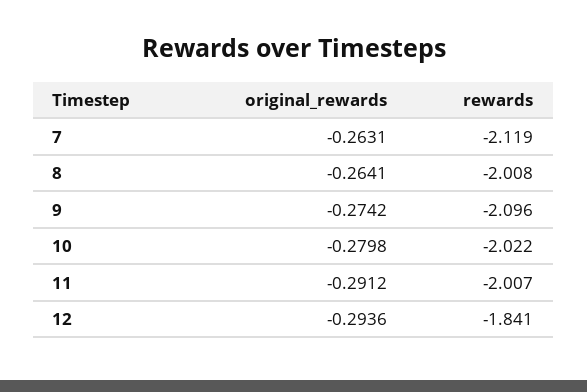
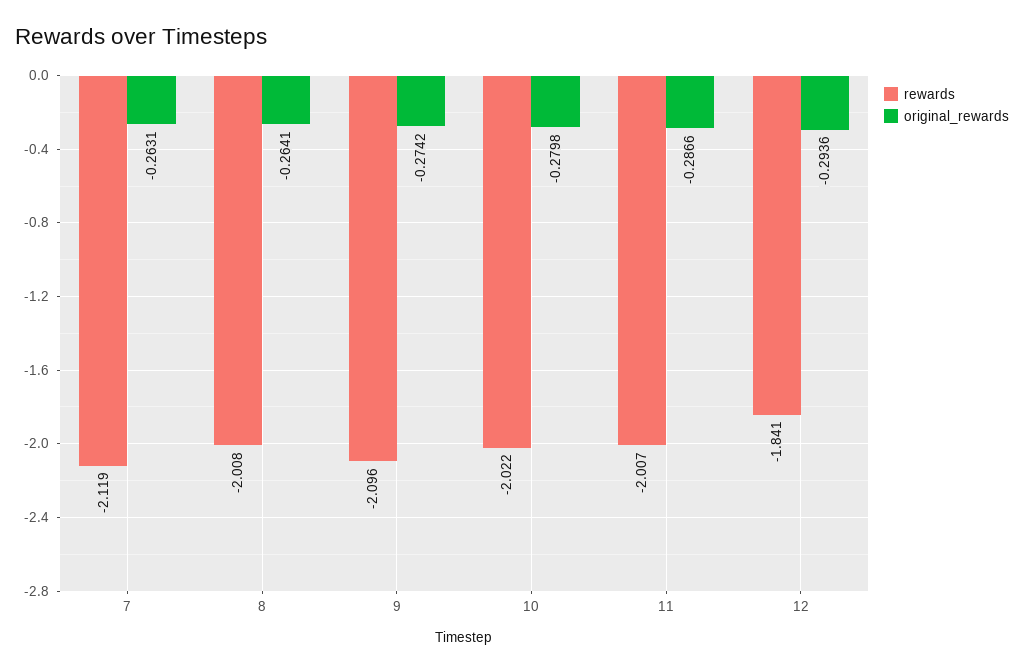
  {
    "original_rewards": {
      "7": -0.2631,
      "8": -0.2641,
      "9": -0.2742,
      "10": -0.2798,
-     "11": -0.2912,
+     "11": -0.2866,
      "12": -0.2936
    },
    "rewards": {
      "7": -2.119,
      "8": -2.008,
      "9": -2.096,
      "10": -2.022,
      "11": -2.007,
      "12": -1.841
    }
  }

